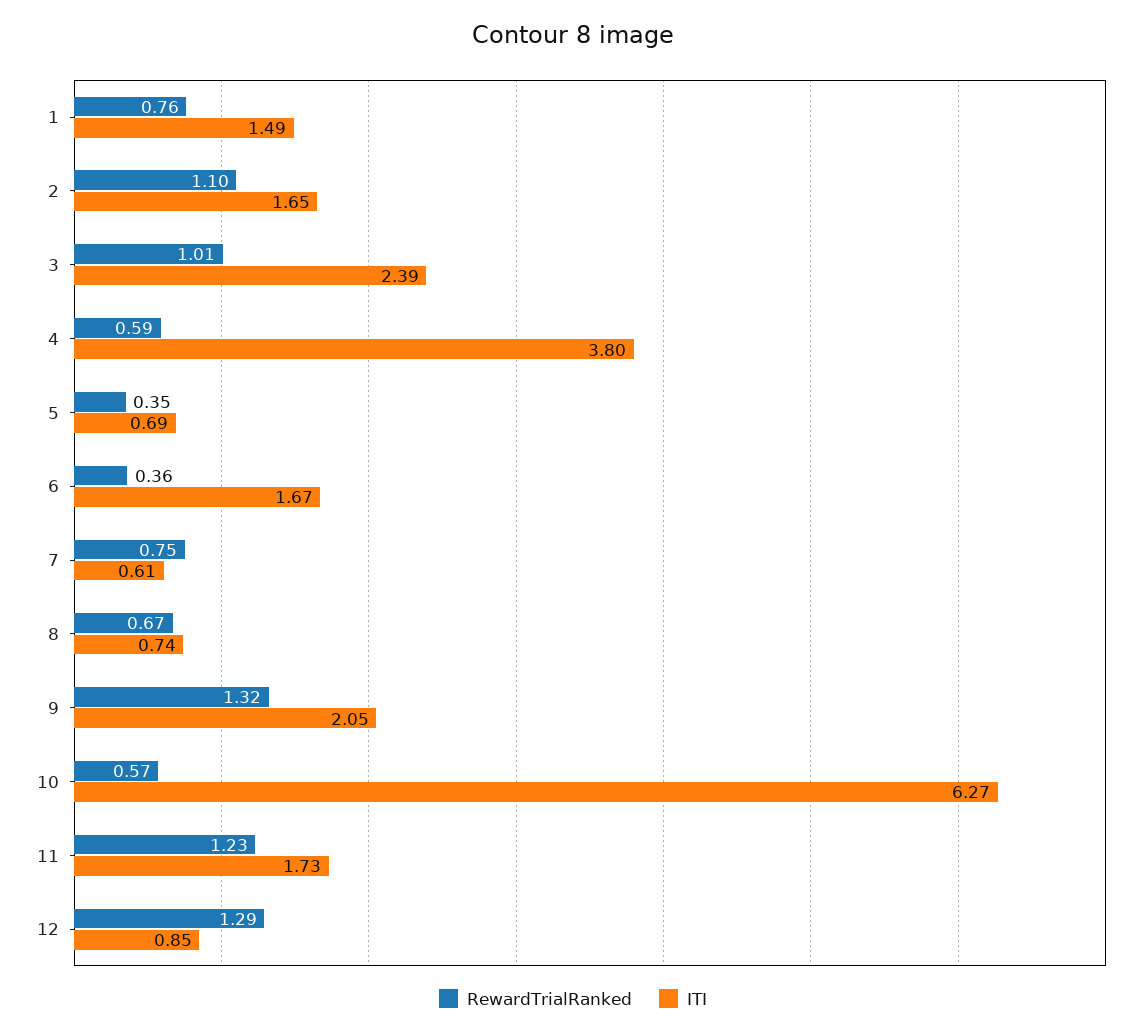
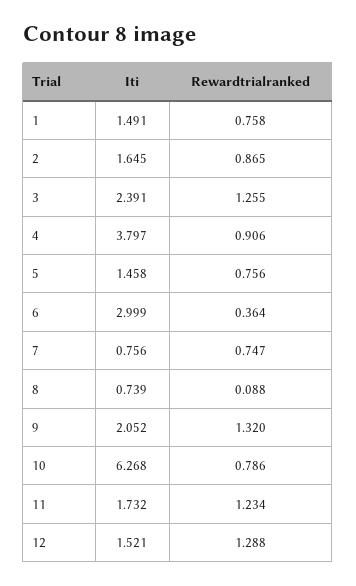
  {
    "RewardTrialRanked": {
      "1": 0.758,
-     "2": 1.1,
+     "2": 0.865,
-     "3": 1.01,
+     "3": 1.255,
-     "4": 0.59,
+     "4": 0.906,
-     "5": 0.35,
+     "5": 0.756,
      "6": 0.364,
      "7": 0.747,
-     "8": 0.67,
+     "8": 0.088,
      "9": 1.32,
-     "10": 0.57,
+     "10": 0.786,
      "11": 1.234,
      "12": 1.288
    },
    "ITI": {
      "1": 1.491,
      "2": 1.645,
      "3": 2.391,
      "4": 3.797,
-     "5": 0.69,
+     "5": 1.458,
-     "6": 1.67,
+     "6": 2.999,
-     "7": 0.61,
+     "7": 0.756,
      "8": 0.739,
      "9": 2.052,
      "10": 6.268,
      "11": 1.732,
-     "12": 0.85
+     "12": 1.521
    }
  }

